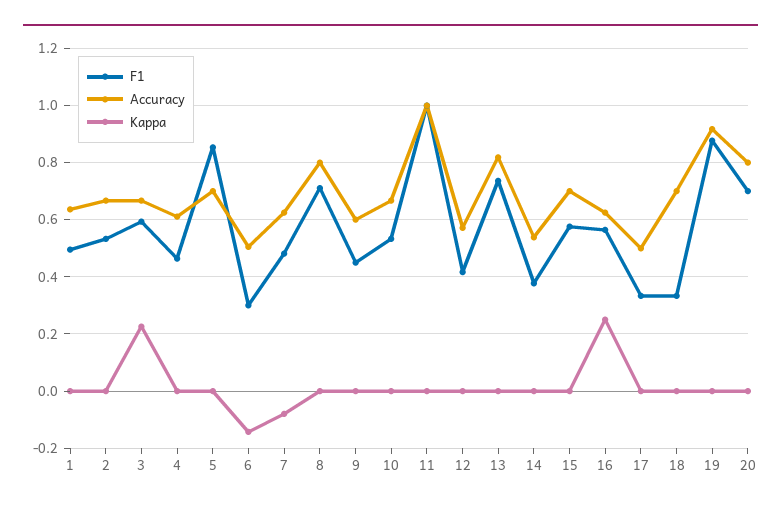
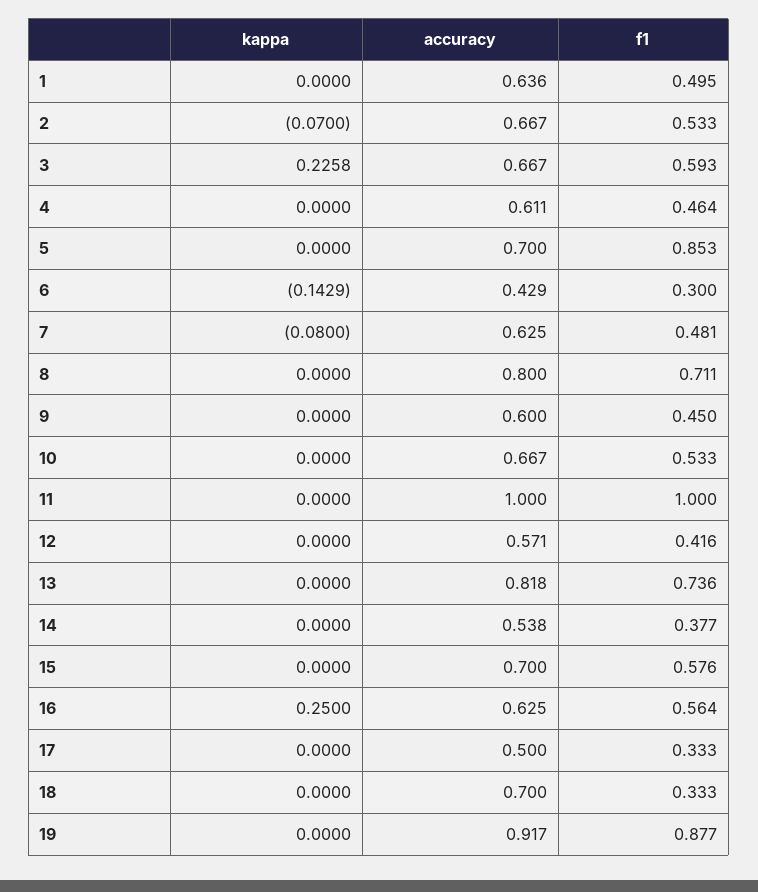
  {
    "F1": {
      "1": 0.495,
      "2": 0.533,
      "3": 0.593,
      "4": 0.464,
      "5": 0.853,
      "6": 0.3,
      "7": 0.481,
      "8": 0.711,
      "9": 0.45,
      "10": 0.533,
      "11": 1,
      "12": 0.416,
      "13": 0.736,
      "14": 0.377,
      "15": 0.576,
      "16": 0.564,
      "17": 0.333,
      "18": 0.333,
-     "19": 0.877,
+     "19": 0.877
-     "20": 0.7
    },
    "Accuracy": {
      "1": 0.636,
      "2": 0.667,
      "3": 0.667,
      "4": 0.611,
      "5": 0.7,
-     "6": 0.5,
+     "6": 0.429,
      "7": 0.625,
      "8": 0.8,
      "9": 0.6,
      "10": 0.667,
      "11": 1,
      "12": 0.571,
      "13": 0.818,
      "14": 0.538,
      "15": 0.7,
      "16": 0.625,
      "17": 0.5,
      "18": 0.7,
-     "19": 0.917,
+     "19": 0.917
-     "20": 0.8
    },
    "Kappa": {
      "1": 0,
-     "2": 0,
+     "2": -0.07,
      "3": 0.2258,
      "4": 0,
      "5": 0,
      "6": -0.1429,
      "7": -0.08,
      "8": 0,
      "9": 0,
      "10": 0,
      "11": 0,
      "12": 0,
      "13": 0,
      "14": 0,
      "15": 0,
      "16": 0.25,
      "17": 0,
      "18": 0,
-     "19": 0,
+     "19": 0
-     "20": 0
    }
  }

